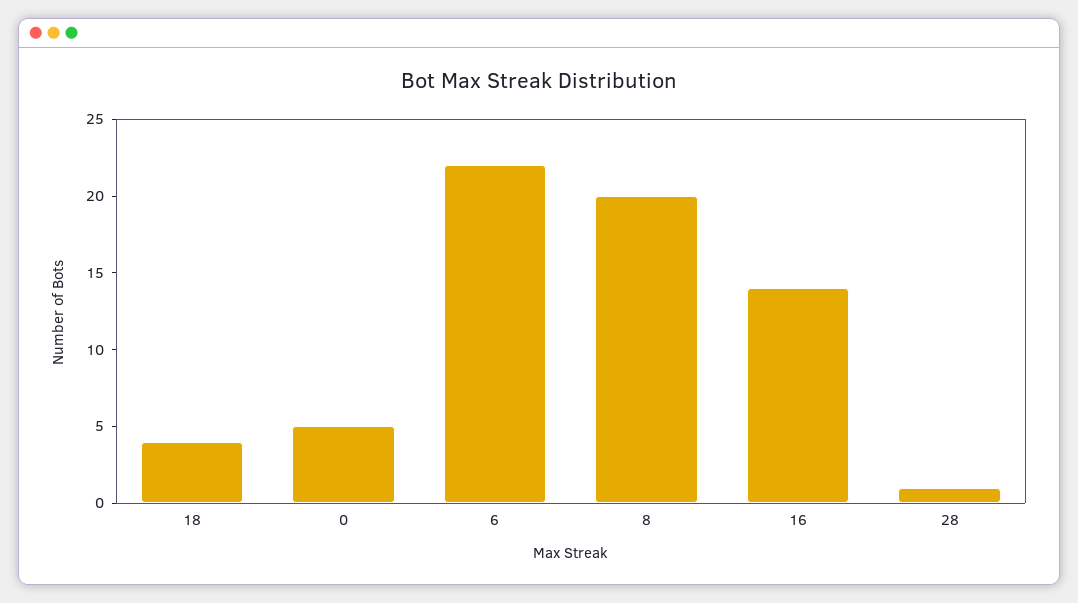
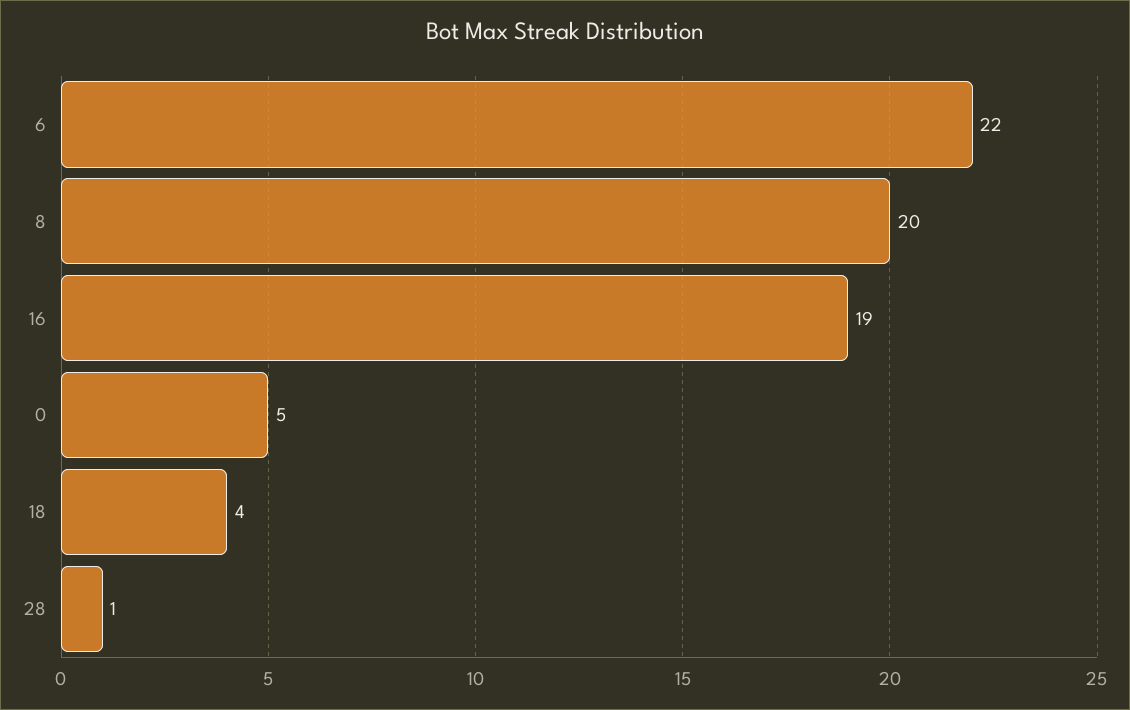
  {
    "18": 4,
    "0": 5,
    "6": 22,
    "8": 20,
-   "16": 14,
+   "16": 19,
    "28": 1
  }

